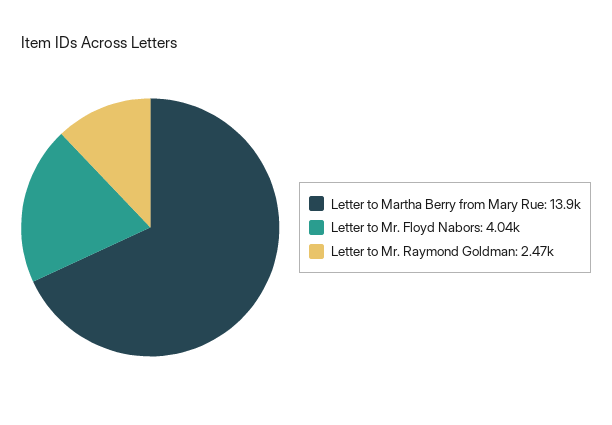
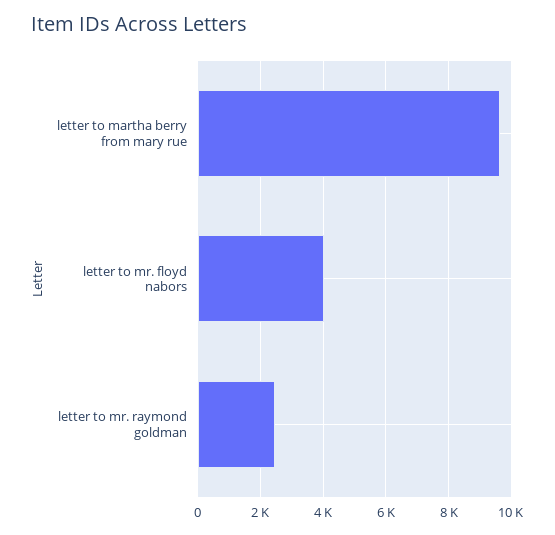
  {
-   "Letter to Martha Berry from Mary Rue": 13900,
+   "Letter to Martha Berry from Mary Rue": 9600,
    "Letter to Mr. Floyd Nabors": 4040,
    "Letter to Mr. Raymond Goldman": 2470
  }

